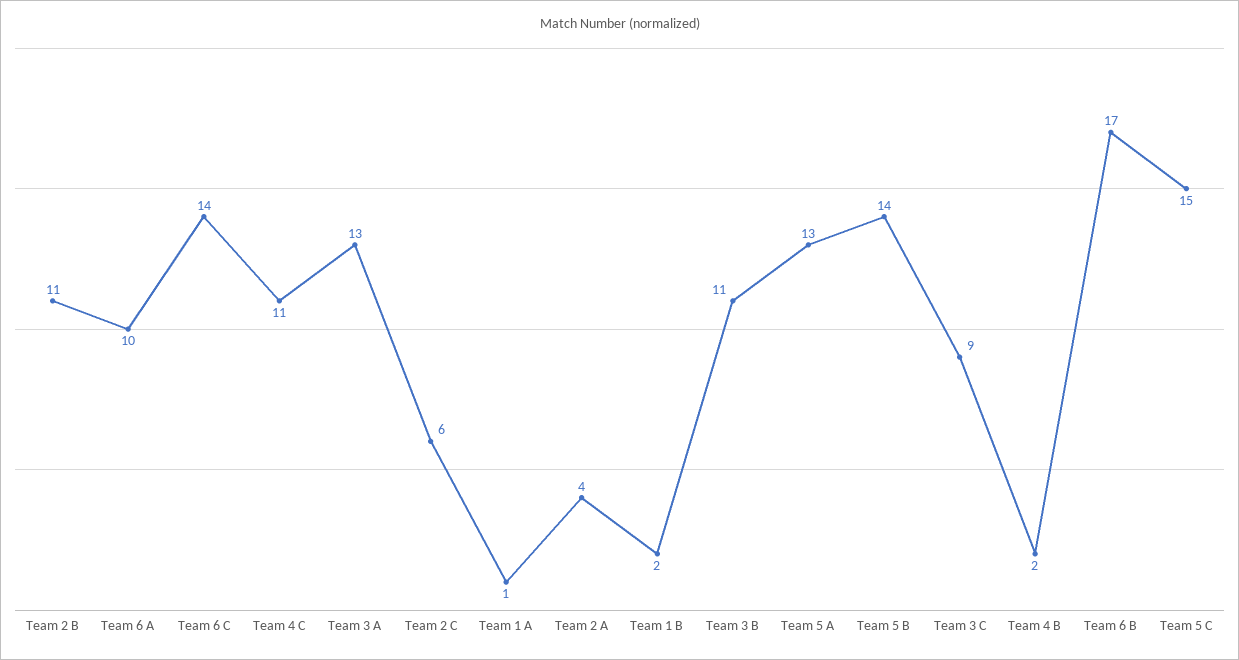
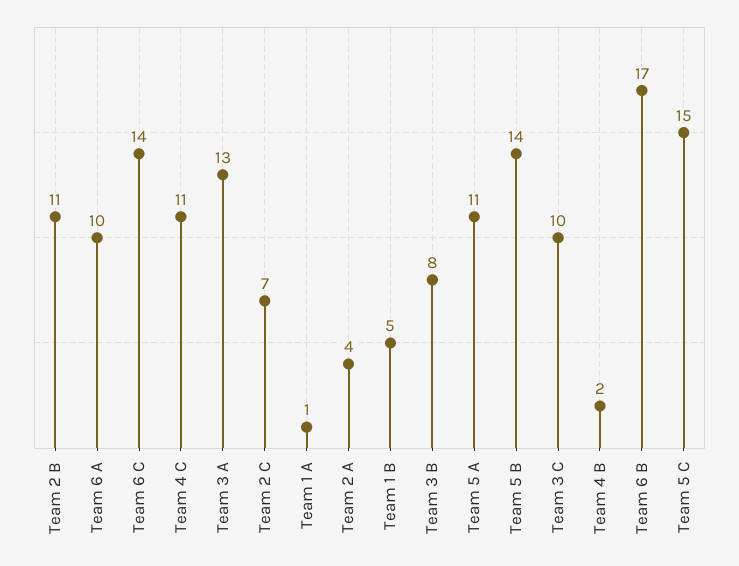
  {
    "Team 2 B": 11,
    "Team 6 A": 10,
    "Team 6 C": 14,
    "Team 4 C": 11,
    "Team 3 A": 13,
-   "Team 2 C": 6,
+   "Team 2 C": 7,
    "Team 1 A": 1,
    "Team 2 A": 4,
-   "Team 1 B": 2,
+   "Team 1 B": 5,
-   "Team 3 B": 11,
+   "Team 3 B": 8,
-   "Team 5 A": 13,
+   "Team 5 A": 11,
    "Team 5 B": 14,
-   "Team 3 C": 9,
+   "Team 3 C": 10,
    "Team 4 B": 2,
    "Team 6 B": 17,
    "Team 5 C": 15
  }

